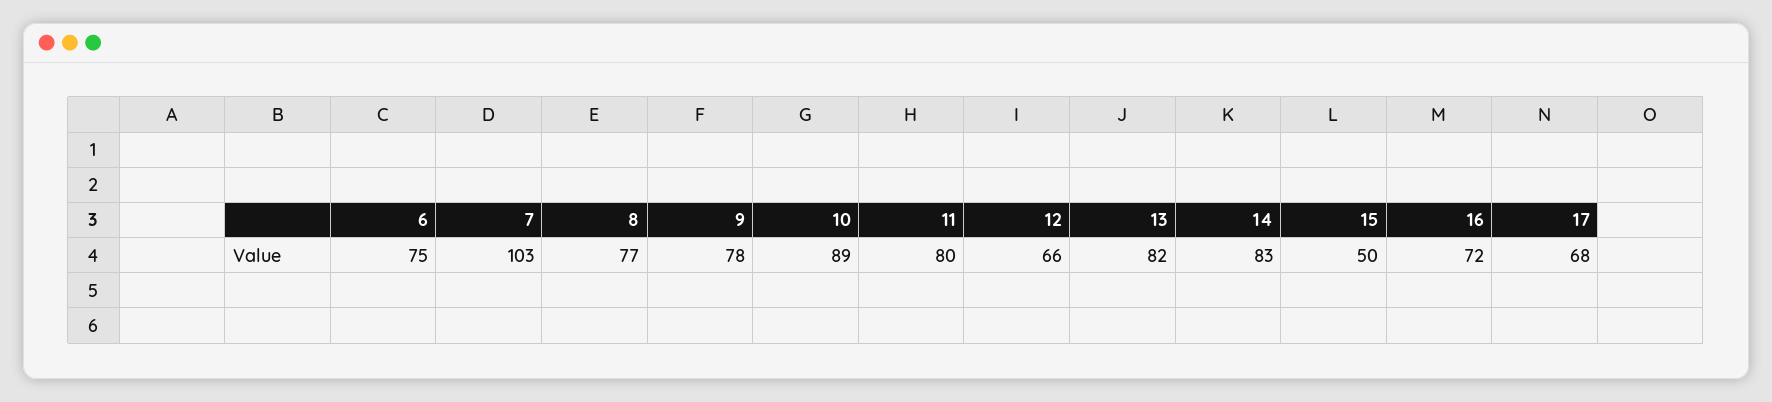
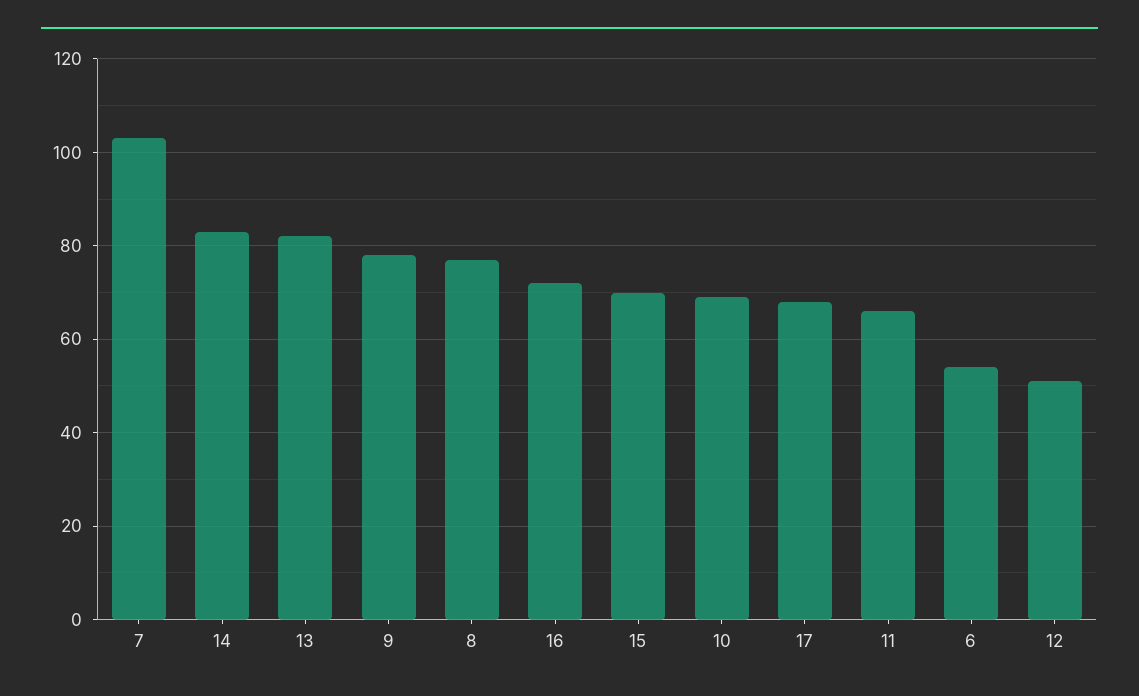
  {
-   "6": 75,
+   "6": 55,
    "7": 103,
    "8": 77,
    "9": 78,
-   "10": 89,
+   "10": 70,
-   "11": 80,
+   "11": 65,
-   "12": 66,
+   "12": 50,
    "13": 82,
    "14": 83,
-   "15": 50,
+   "15": 70,
    "16": 72,
    "17": 68
  }

